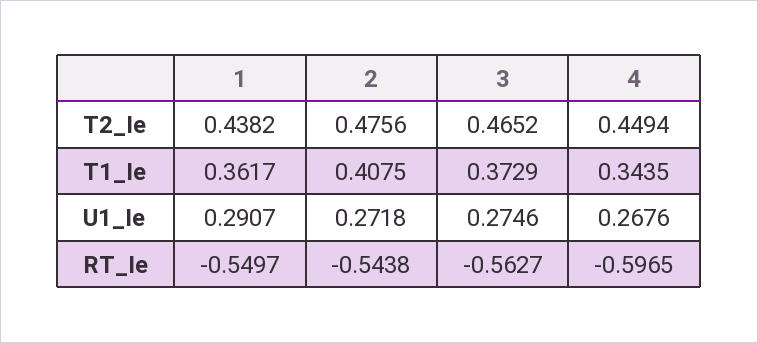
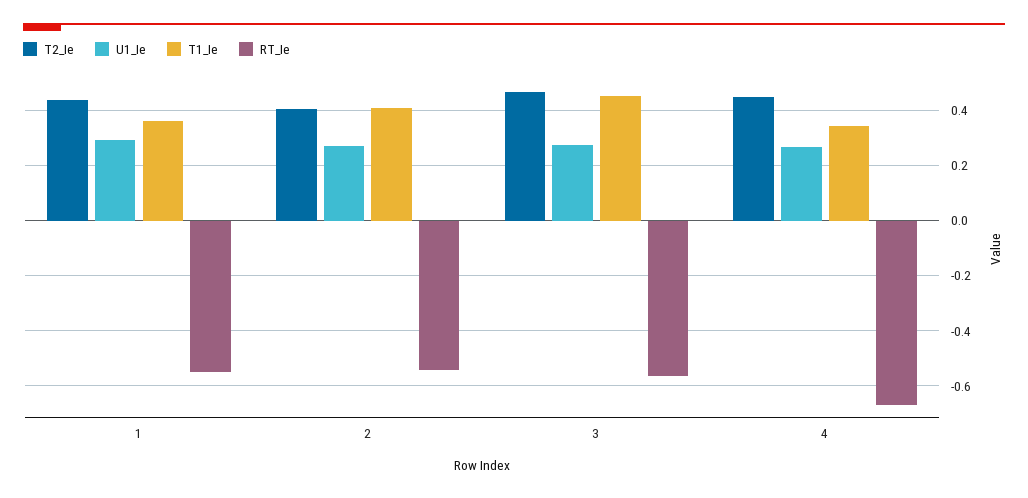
  {
    "T2_Ie": {
      "1": 0.4382,
-     "2": 0.4756,
+     "2": 0.4,
      "3": 0.4652,
      "4": 0.4494
    },
    "T1_Ie": {
      "1": 0.3617,
      "2": 0.4075,
-     "3": 0.3729,
+     "3": 0.45,
      "4": 0.3435
    },
    "U1_Ie": {
      "1": 0.2907,
      "2": 0.2718,
      "3": 0.2746,
      "4": 0.2676
    },
    "RT_Ie": {
      "1": -0.5497,
      "2": -0.5438,
      "3": -0.5627,
-     "4": -0.5965
+     "4": -0.675
    }
  }

